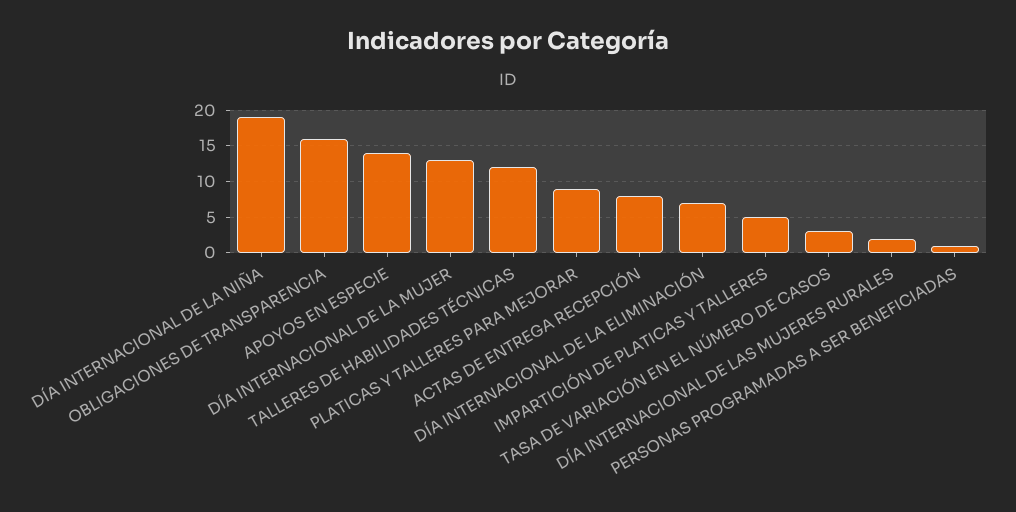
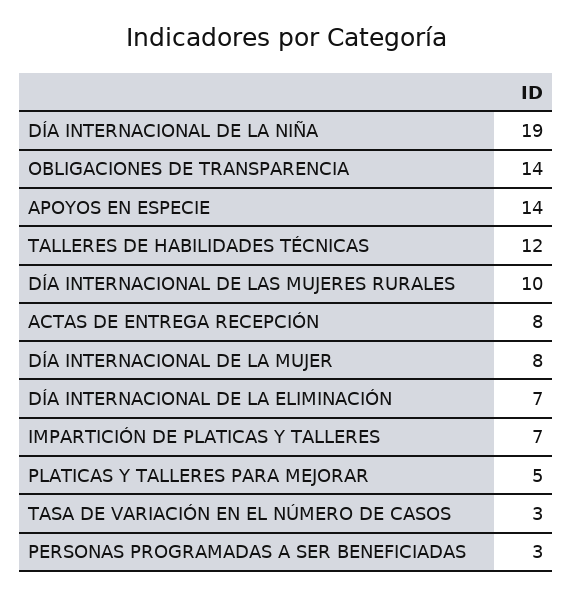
  {
    "DÍA INTERNACIONAL DE LA NIÑA": 19,
-   "OBLIGACIONES DE TRANSPARENCIA": 16,
+   "OBLIGACIONES DE TRANSPARENCIA": 14,
    "APOYOS EN ESPECIE": 14,
-   "DÍA INTERNACIONAL DE LA MUJER": 13,
+   "DÍA INTERNACIONAL DE LA MUJER": 8,
    "TALLERES DE HABILIDADES TÉCNICAS": 12,
-   "PLATICAS Y TALLERES PARA MEJORAR": 9,
+   "PLATICAS Y TALLERES PARA MEJORAR": 5,
    "ACTAS DE ENTREGA RECEPCIÓN": 8,
    "DÍA INTERNACIONAL DE LA ELIMINACIÓN": 7,
-   "IMPARTICIÓN DE PLATICAS Y TALLERES": 5,
+   "IMPARTICIÓN DE PLATICAS Y TALLERES": 7,
    "TASA DE VARIACIÓN EN EL NÚMERO DE CASOS": 3,
-   "DÍA INTERNACIONAL DE LAS MUJERES RURALES": 2,
+   "DÍA INTERNACIONAL DE LAS MUJERES RURALES": 10,
-   "PERSONAS PROGRAMADAS A SER BENEFICIADAS": 1
+   "PERSONAS PROGRAMADAS A SER BENEFICIADAS": 3
  }

